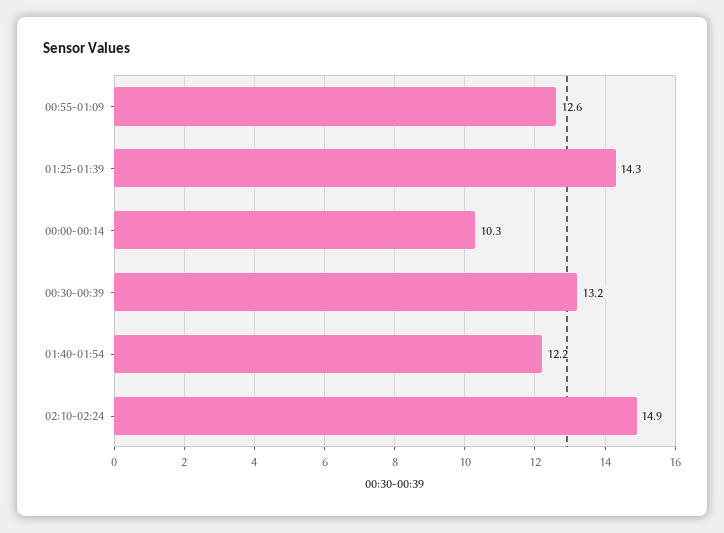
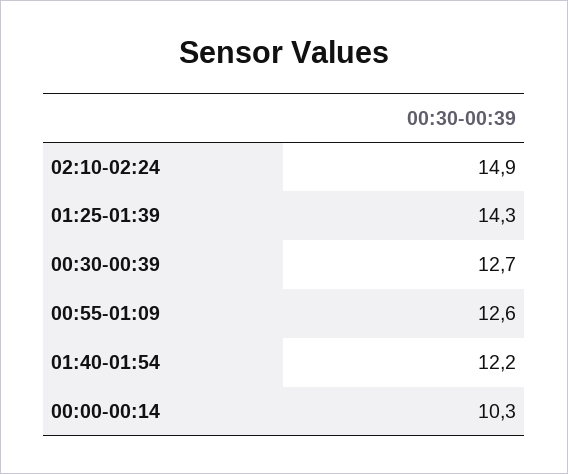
  {
    "00:55-01:09": 12.6,
    "01:25-01:39": 14.3,
    "00:00-00:14": 10.3,
-   "00:30-00:39": 13.2,
+   "00:30-00:39": 12.7,
    "01:40-01:54": 12.2,
    "02:10-02:24": 14.9
  }

